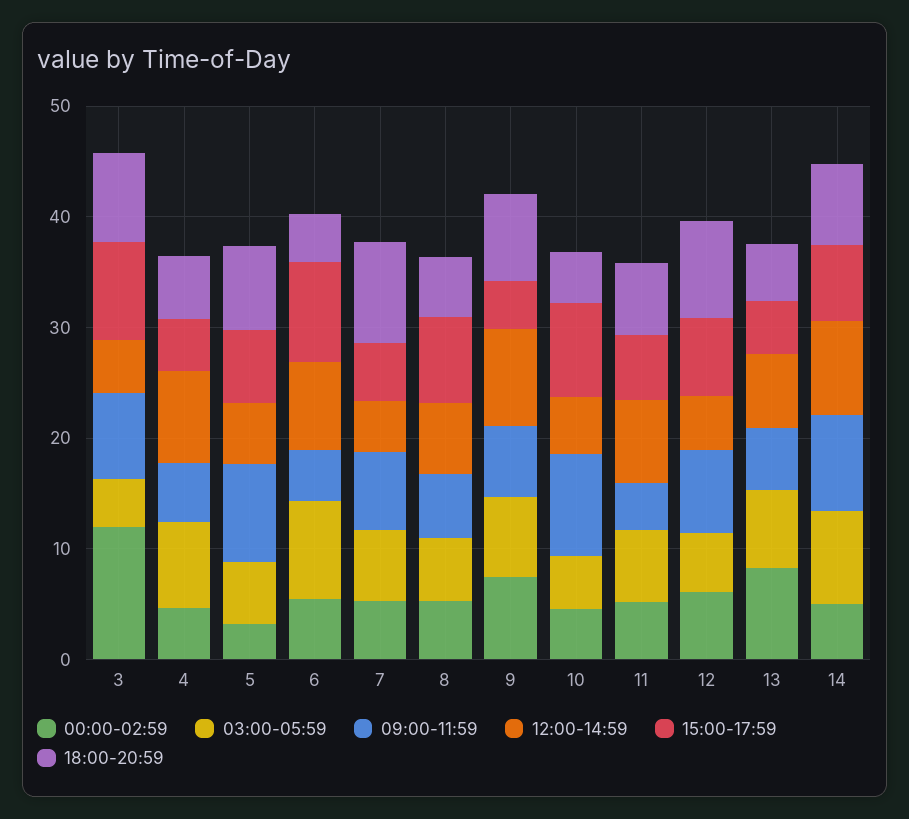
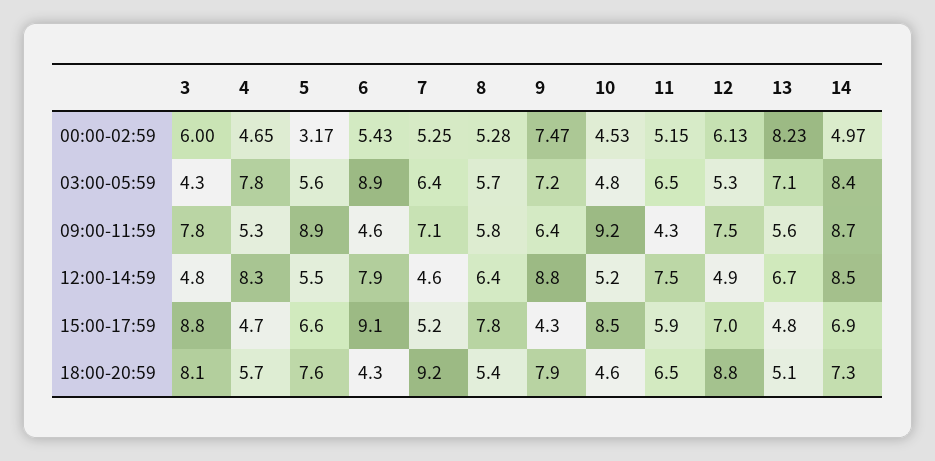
  {
    "00:00-02:59": {
-     "3": 12,
+     "3": 6,
      "4": 4.65,
      "5": 3.17,
      "6": 5.43,
      "7": 5.25,
      "8": 5.28,
      "9": 7.47,
      "10": 4.53,
      "11": 5.15,
      "12": 6.13,
      "13": 8.23,
      "14": 4.97
    },
    "03:00-05:59": {
      "3": 4.3,
      "4": 7.8,
      "5": 5.6,
      "6": 8.9,
      "7": 6.4,
      "8": 5.7,
      "9": 7.2,
      "10": 4.8,
      "11": 6.5,
      "12": 5.3,
      "13": 7.1,
      "14": 8.4
    },
    "09:00-11:59": {
      "3": 7.8,
      "4": 5.3,
      "5": 8.9,
      "6": 4.6,
      "7": 7.1,
      "8": 5.8,
      "9": 6.4,
      "10": 9.2,
      "11": 4.3,
      "12": 7.5,
      "13": 5.6,
      "14": 8.7
    },
    "12:00-14:59": {
      "3": 4.8,
      "4": 8.3,
      "5": 5.5,
      "6": 7.9,
      "7": 4.6,
      "8": 6.4,
      "9": 8.8,
      "10": 5.2,
      "11": 7.5,
      "12": 4.9,
      "13": 6.7,
      "14": 8.5
    },
    "15:00-17:59": {
      "3": 8.8,
      "4": 4.7,
      "5": 6.6,
      "6": 9.1,
      "7": 5.2,
      "8": 7.8,
      "9": 4.3,
      "10": 8.5,
      "11": 5.9,
      "12": 7,
      "13": 4.8,
      "14": 6.9
    },
    "18:00-20:59": {
      "3": 8.1,
      "4": 5.7,
      "5": 7.6,
      "6": 4.3,
      "7": 9.2,
      "8": 5.4,
      "9": 7.9,
      "10": 4.6,
      "11": 6.5,
      "12": 8.8,
      "13": 5.1,
      "14": 7.3
    }
  }

